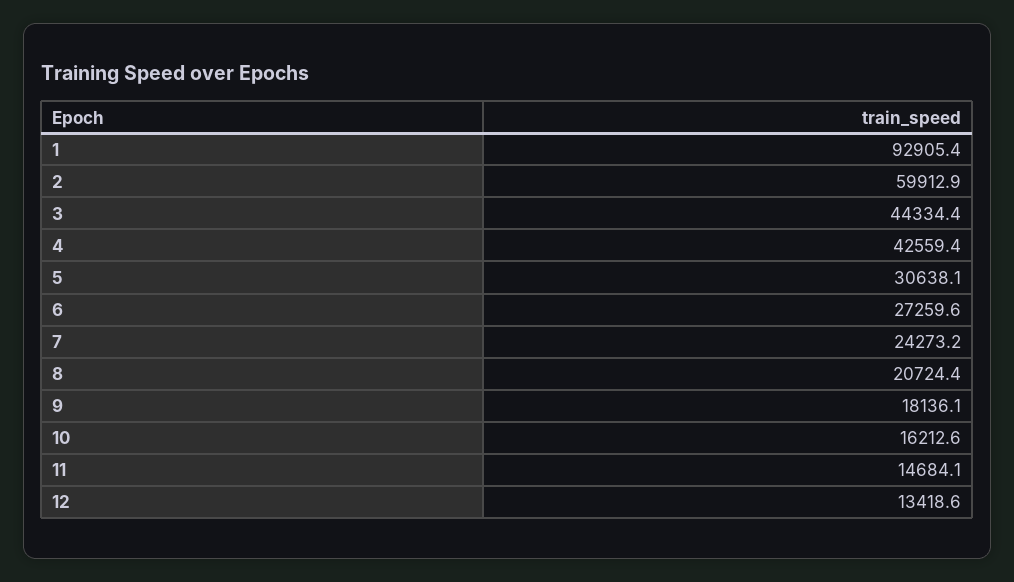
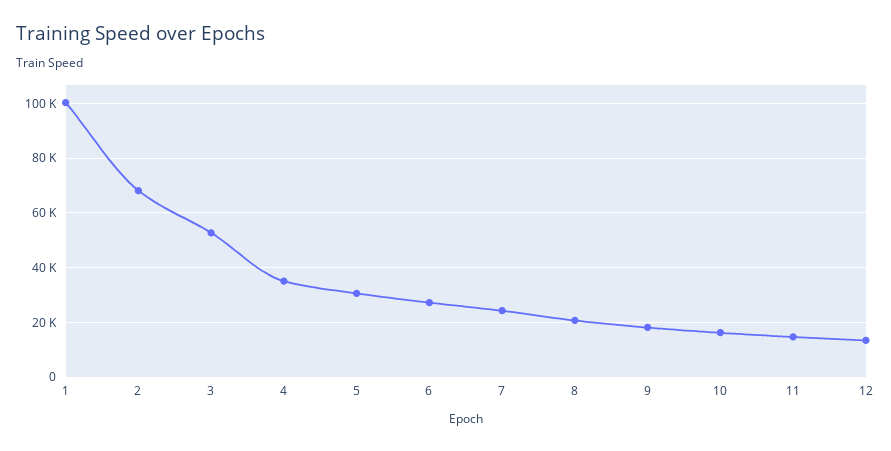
  {
-   "1": 92905.4,
+   "1": 100000,
-   "2": 59912.9,
+   "2": 67500,
-   "3": 44334.4,
+   "3": 52500,
-   "4": 42559.4,
+   "4": 35000,
    "5": 30638.1,
    "6": 27259.6,
    "7": 24273.2,
    "8": 20724.4,
    "9": 18136.1,
    "10": 16212.6,
    "11": 14684.1,
    "12": 13418.6
  }

